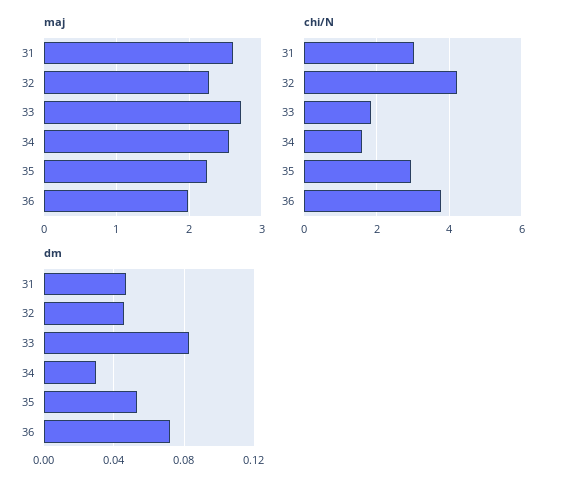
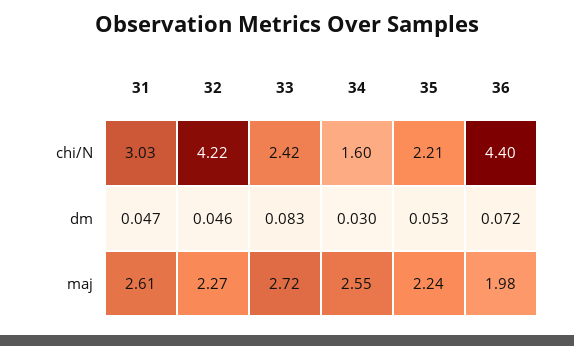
  {
    "maj": {
      "31": 2.61,
      "32": 2.27,
      "33": 2.72,
      "34": 2.55,
      "35": 2.24,
      "36": 1.98
    },
    "chi/N": {
      "31": 3.03,
      "32": 4.22,
-     "33": 1.8,
+     "33": 2.42,
      "34": 1.6,
-     "35": 3,
+     "35": 2.21,
-     "36": 3.8
+     "36": 4.4
    },
    "dm": {
      "31": 0.047,
      "32": 0.046,
      "33": 0.083,
      "34": 0.03,
      "35": 0.053,
      "36": 0.072
    }
  }

